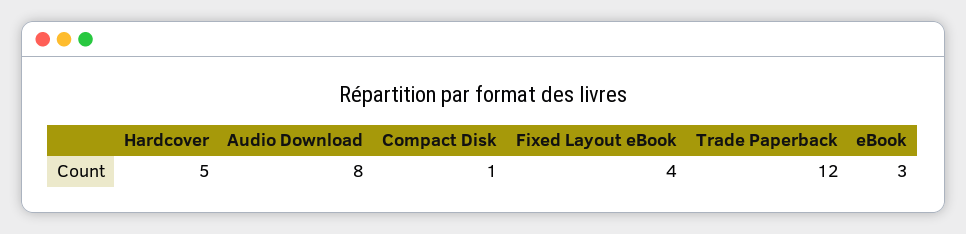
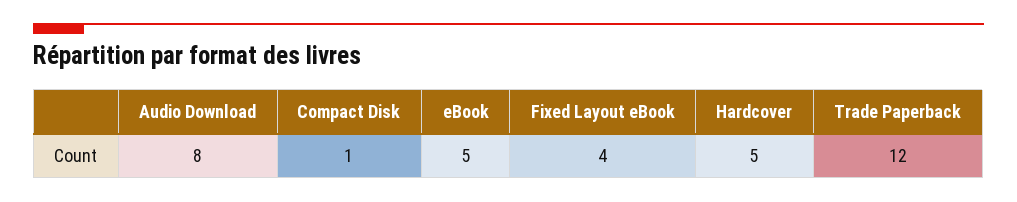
  {
    "Hardcover": 5,
    "Audio Download": 8,
    "Compact Disk": 1,
    "Fixed Layout eBook": 4,
    "Trade Paperback": 12,
-   "eBook": 3
+   "eBook": 5
  }

